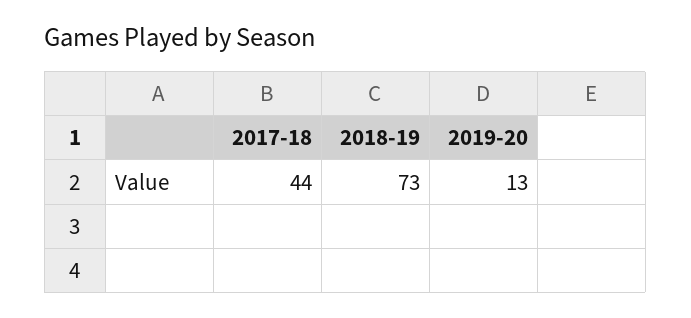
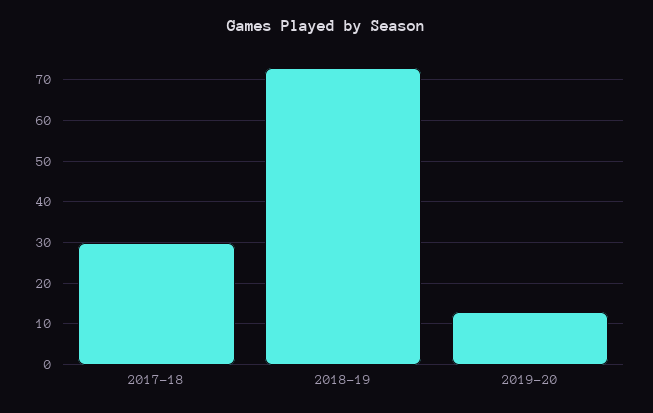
  {
-   "2017-18": 44,
+   "2017-18": 30,
    "2018-19": 73,
    "2019-20": 13
  }

